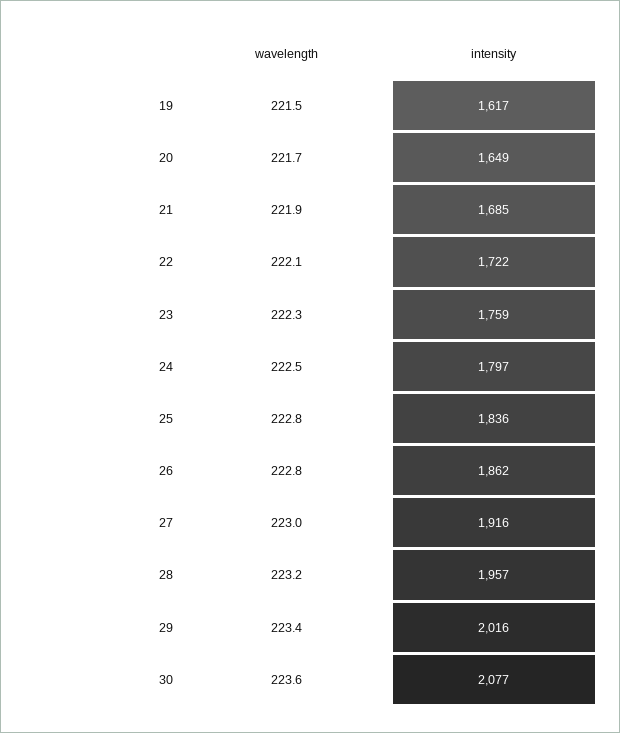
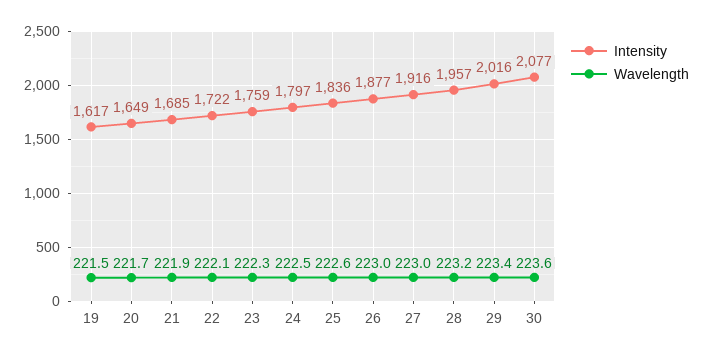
  {
    "wavelength": {
      "19": 221.5,
      "20": 221.7,
      "21": 221.9,
      "22": 222.1,
      "23": 222.3,
      "24": 222.5,
-     "25": 222.8,
+     "25": 222.6,
-     "26": 222.8,
+     "26": 223,
      "27": 223,
      "28": 223.2,
      "29": 223.4,
      "30": 223.6
    },
    "intensity": {
      "19": 1617,
      "20": 1649,
      "21": 1685,
      "22": 1722,
      "23": 1759,
      "24": 1797,
      "25": 1836,
-     "26": 1862,
+     "26": 1877,
      "27": 1916,
      "28": 1957,
      "29": 2016,
      "30": 2077
    }
  }

